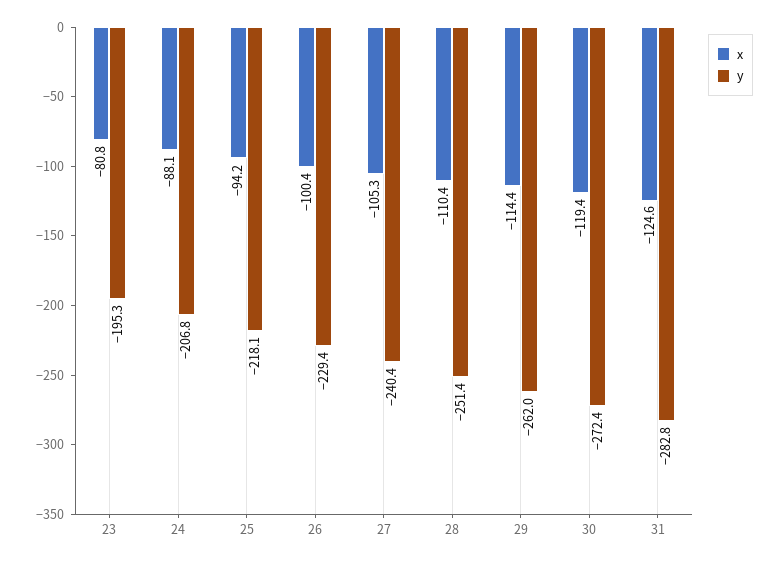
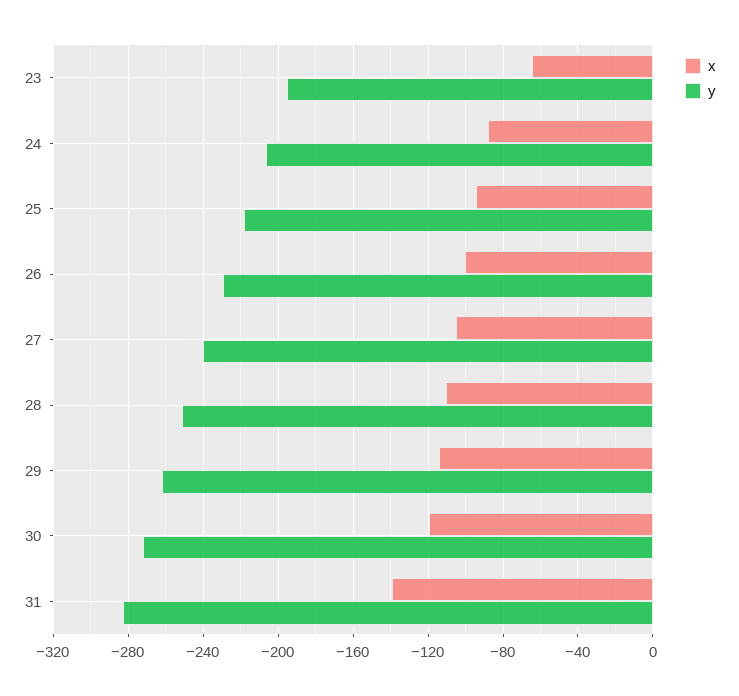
  {
    "x": {
-     "23": -80.8,
+     "23": -65,
      "24": -88.1,
      "25": -94.2,
      "26": -100.4,
      "27": -105.3,
      "28": -110.4,
      "29": -114.4,
      "30": -119.4,
-     "31": -124.6
+     "31": -140
    },
    "y": {
      "23": -195.3,
      "24": -206.8,
      "25": -218.1,
      "26": -229.4,
      "27": -240.4,
      "28": -251.4,
      "29": -262,
      "30": -272.4,
      "31": -282.8
    }
  }

